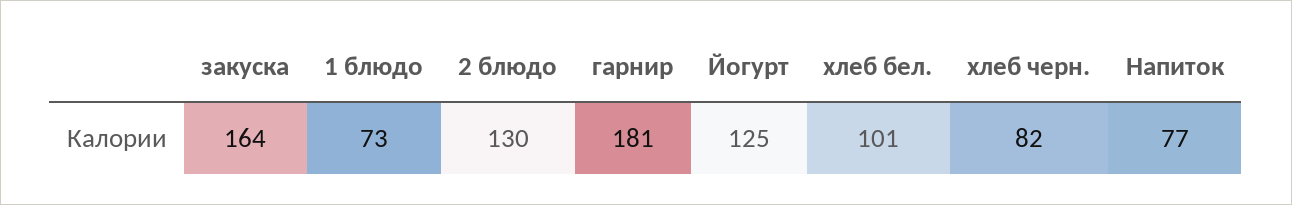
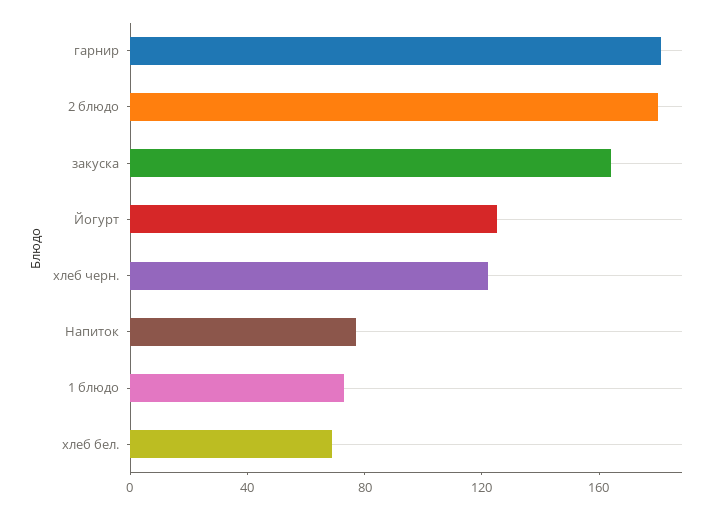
  {
    "закуска": 164,
    "1 блюдо": 73,
-   "2 блюдо": 130,
+   "2 блюдо": 180,
    "гарнир": 181,
    "Йогурт": 125,
-   "хлеб бел.": 101,
+   "хлеб бел.": 70,
-   "хлеб черн.": 82,
+   "хлеб черн.": 120,
    "Напиток": 77
  }

